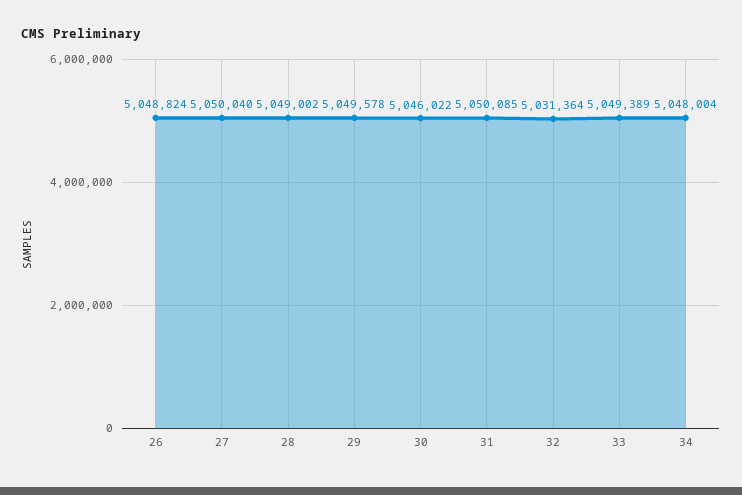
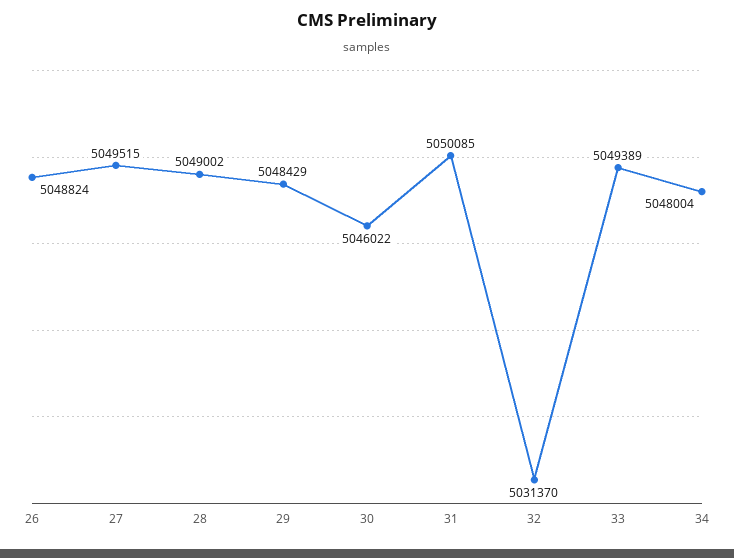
  {
    "26": 5048824,
-   "27": 5050040,
+   "27": 5049515,
    "28": 5049002,
-   "29": 5049578,
+   "29": 5048429,
    "30": 5046022,
    "31": 5050085,
-   "32": 5031364,
+   "32": 5031370,
    "33": 5049389,
    "34": 5048004
  }

